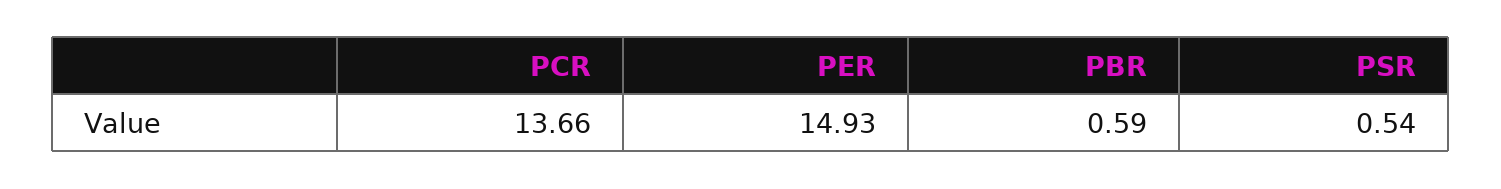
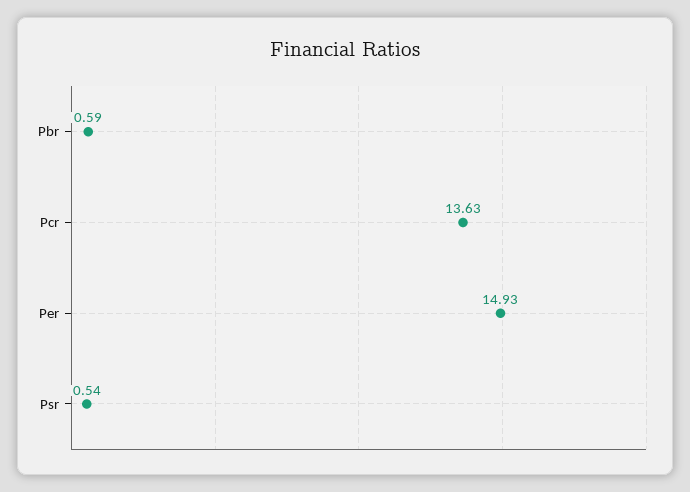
  {
-   "PCR": 13.66,
+   "PCR": 13.63,
    "PER": 14.93,
    "PBR": 0.59,
    "PSR": 0.54
  }

